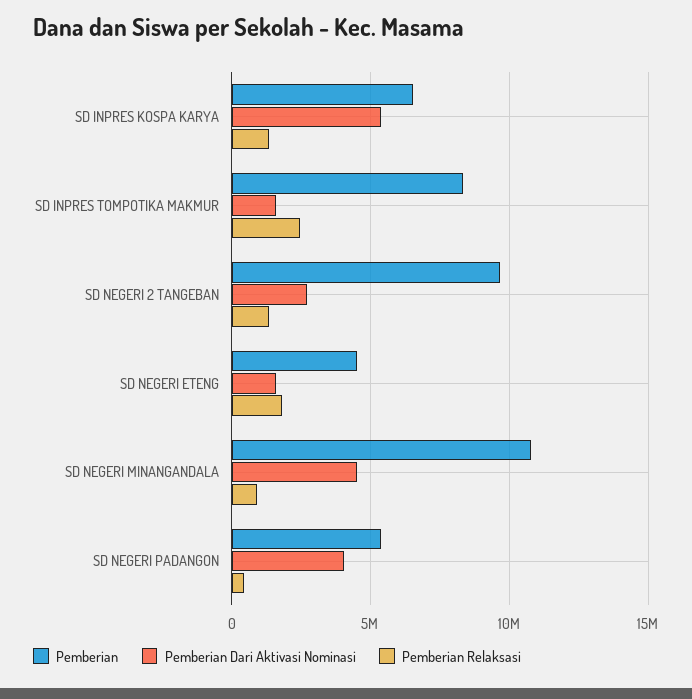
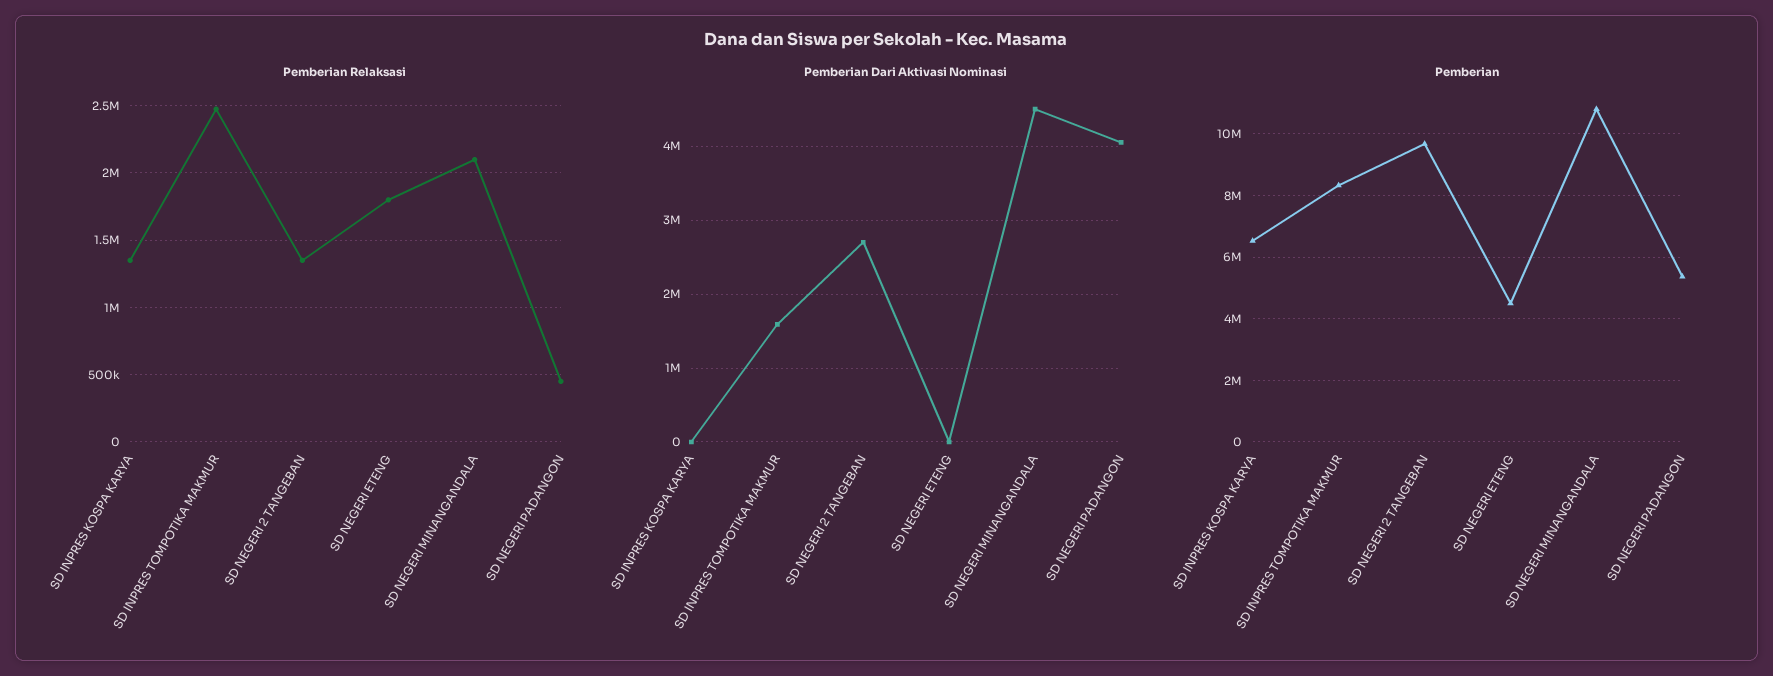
  {
    "Pemberian": {
      "SD INPRES KOSPA KARYA": 6600000,
      "SD INPRES TOMPOTIKA MAKMUR": 8400000,
      "SD NEGERI 2 TANGEBAN": 9600000,
      "SD NEGERI ETENG": 4600000,
      "SD NEGERI MINANGANDALA": 10800000,
      "SD NEGERI PADANGON": 5400000
    },
    "Pemberian Dari Aktivasi Nominasi": {
-     "SD INPRES KOSPA KARYA": 5500000,
+     "SD INPRES KOSPA KARYA": 0,
      "SD INPRES TOMPOTIKA MAKMUR": 1600000,
      "SD NEGERI 2 TANGEBAN": 2700000,
-     "SD NEGERI ETENG": 1500000,
+     "SD NEGERI ETENG": 0,
      "SD NEGERI MINANGANDALA": 4500000,
      "SD NEGERI PADANGON": 4100000
    },
    "Pemberian Relaksasi": {
      "SD INPRES KOSPA KARYA": 1350000,
      "SD INPRES TOMPOTIKA MAKMUR": 2500000,
      "SD NEGERI 2 TANGEBAN": 1350000,
      "SD NEGERI ETENG": 1800000,
-     "SD NEGERI MINANGANDALA": 1000000,
+     "SD NEGERI MINANGANDALA": 2100000,
      "SD NEGERI PADANGON": 450000
    }
  }

